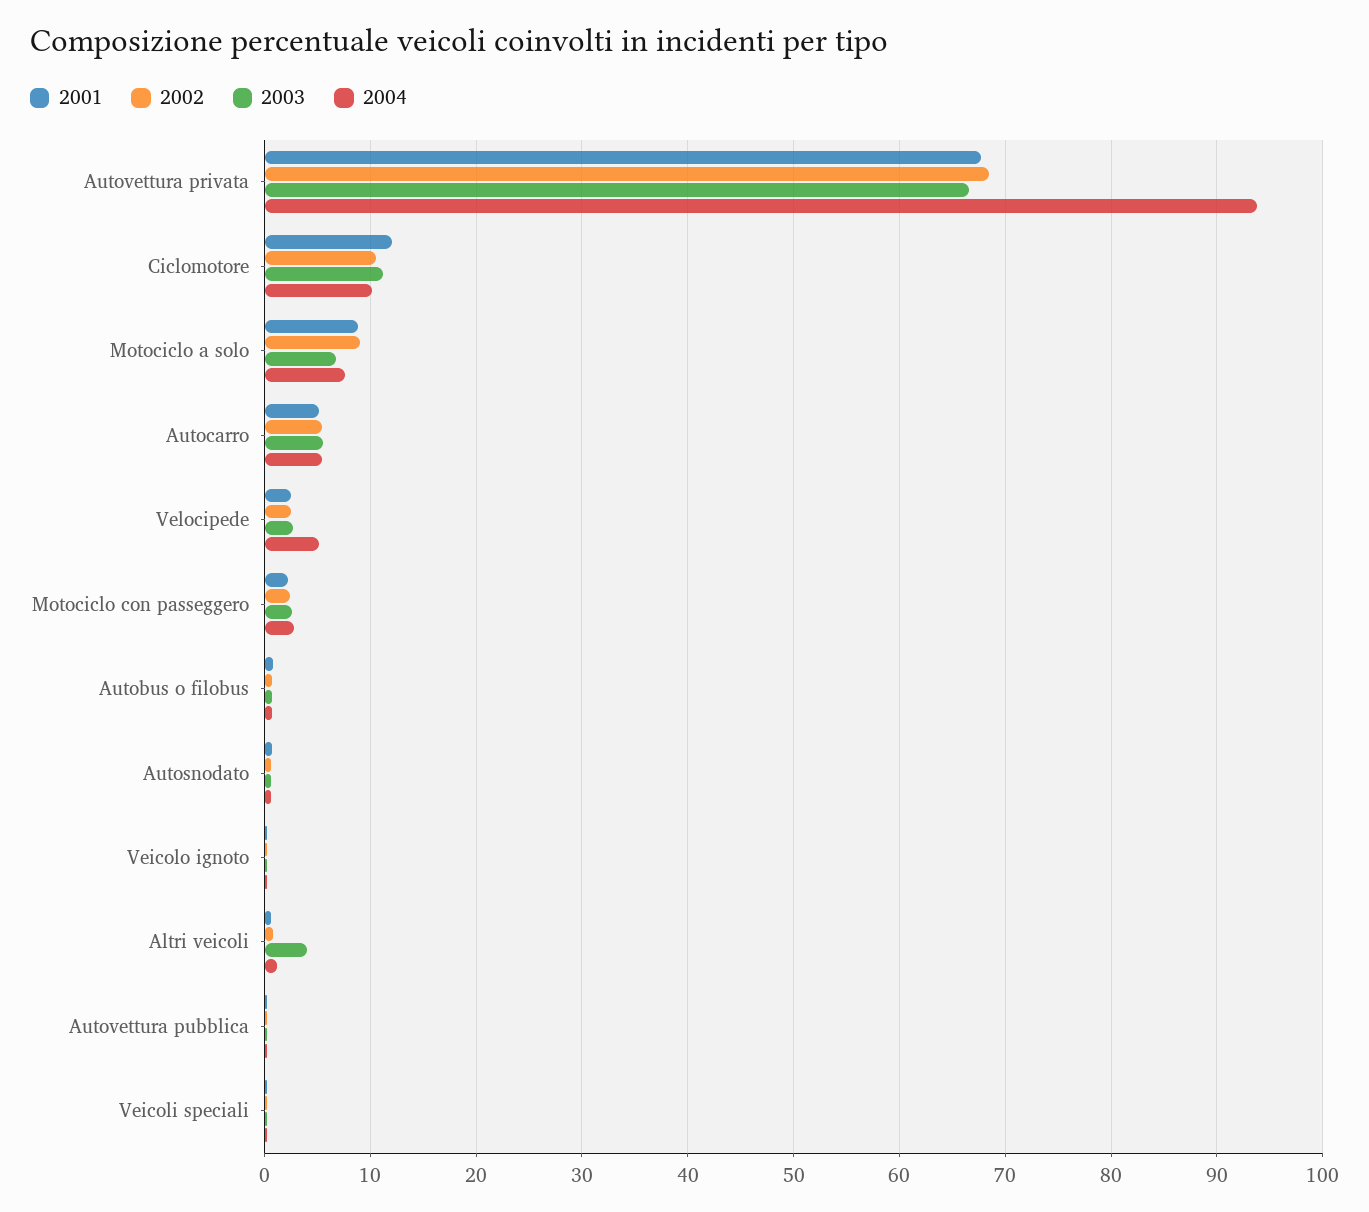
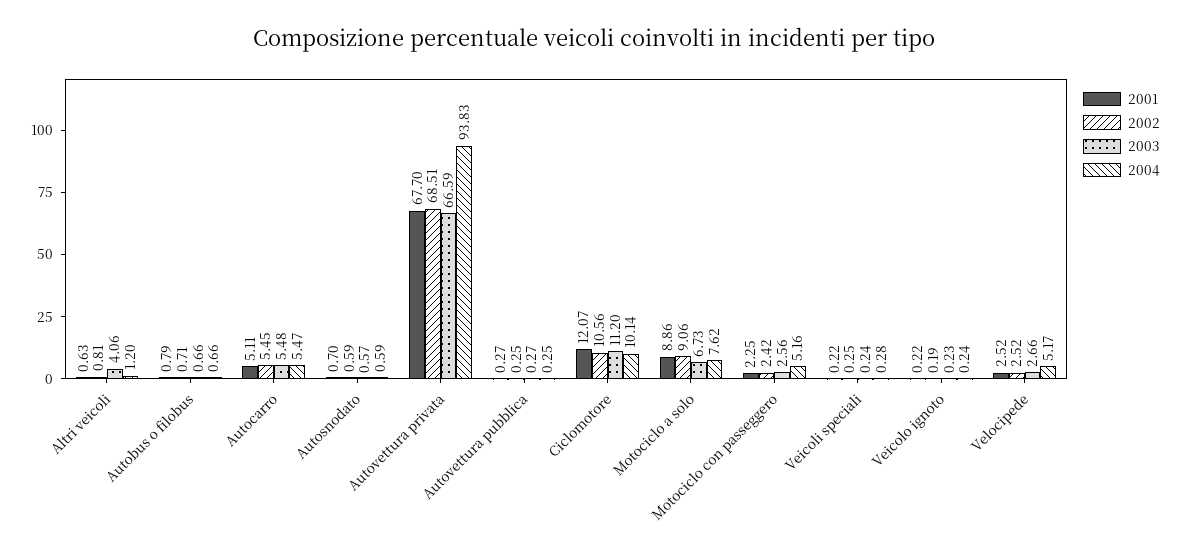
  {
    "2001": {
      "Autovettura privata": 67.7,
      "Ciclomotore": 12.07,
      "Motociclo a solo": 8.86,
      "Autocarro": 5.11,
      "Velocipede": 2.52,
      "Motociclo con passeggero": 2.25,
      "Autobus o filobus": 0.79,
      "Autosnodato": 0.7,
      "Veicolo ignoto": 0.22,
      "Altri veicoli": 0.63,
      "Autovettura pubblica": 0.27,
      "Veicoli speciali": 0.22
    },
    "2002": {
      "Autovettura privata": 68.51,
      "Ciclomotore": 10.56,
      "Motociclo a solo": 9.06,
      "Autocarro": 5.45,
      "Velocipede": 2.52,
      "Motociclo con passeggero": 2.42,
      "Autobus o filobus": 0.71,
      "Autosnodato": 0.59,
      "Veicolo ignoto": 0.19,
      "Altri veicoli": 0.81,
      "Autovettura pubblica": 0.25,
      "Veicoli speciali": 0.25
    },
    "2003": {
      "Autovettura privata": 66.59,
      "Ciclomotore": 11.2,
      "Motociclo a solo": 6.73,
      "Autocarro": 5.48,
      "Velocipede": 2.66,
      "Motociclo con passeggero": 2.56,
      "Autobus o filobus": 0.66,
      "Autosnodato": 0.57,
      "Veicolo ignoto": 0.23,
      "Altri veicoli": 4.06,
      "Autovettura pubblica": 0.27,
      "Veicoli speciali": 0.24
    },
    "2004": {
      "Autovettura privata": 93.83,
      "Ciclomotore": 10.14,
      "Motociclo a solo": 7.62,
      "Autocarro": 5.47,
      "Velocipede": 5.17,
-     "Motociclo con passeggero": 3,
+     "Motociclo con passeggero": 5.16,
      "Autobus o filobus": 0.66,
      "Autosnodato": 0.59,
      "Veicolo ignoto": 0.24,
      "Altri veicoli": 1.2,
      "Autovettura pubblica": 0.25,
      "Veicoli speciali": 0.28
    }
  }

